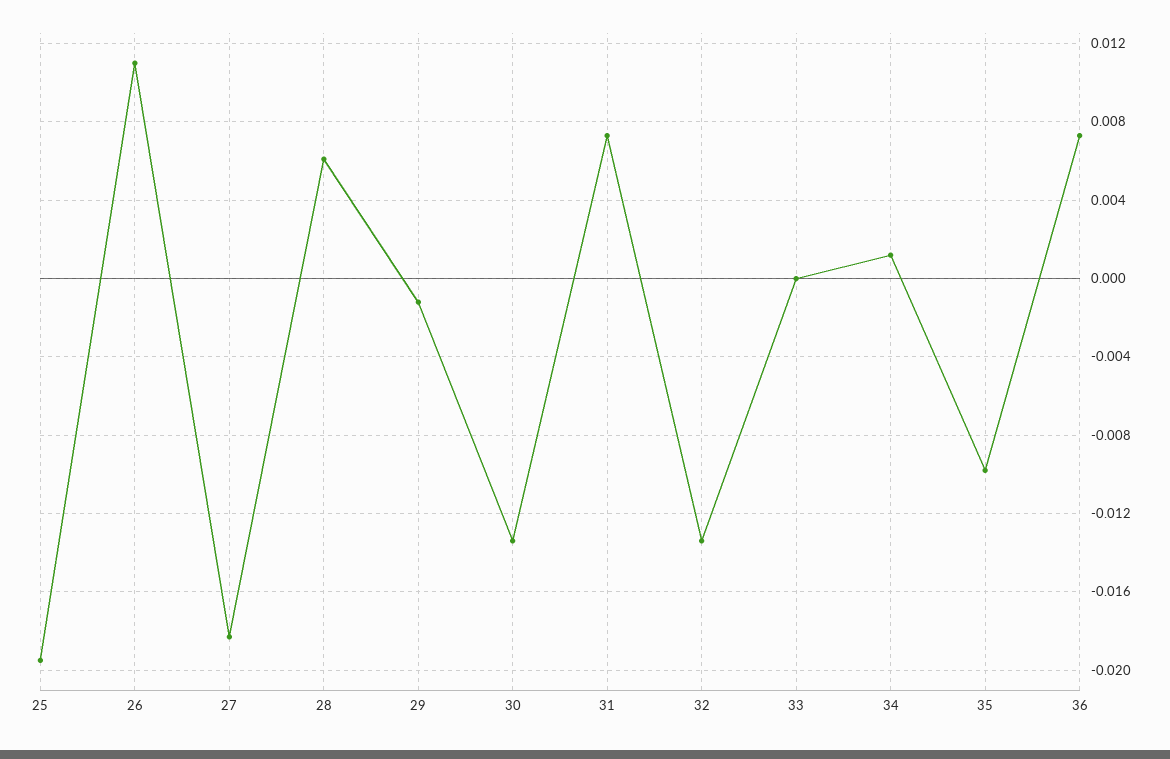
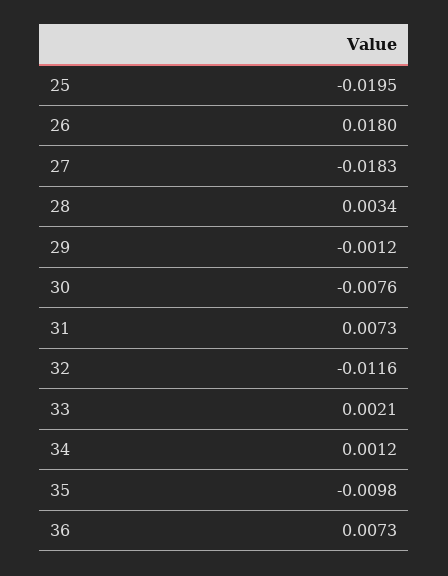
  {
    "25": -0.0195,
-   "26": 0.011,
+   "26": 0.018,
    "27": -0.0183,
-   "28": 0.006,
+   "28": 0.0034,
    "29": -0.0012,
-   "30": -0.0135,
+   "30": -0.0076,
    "31": 0.0073,
-   "32": -0.0135,
+   "32": -0.0116,
-   "33": 0,
+   "33": 0.0021,
    "34": 0.0012,
    "35": -0.0098,
    "36": 0.0073
  }

